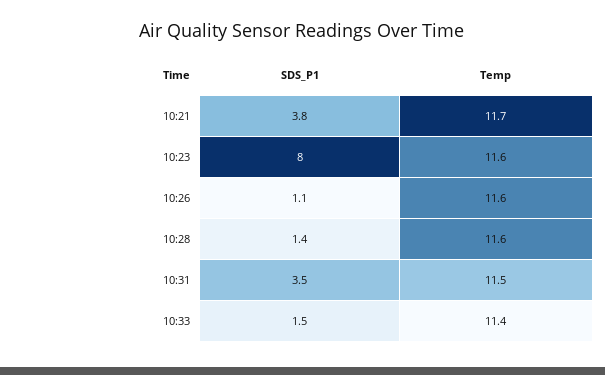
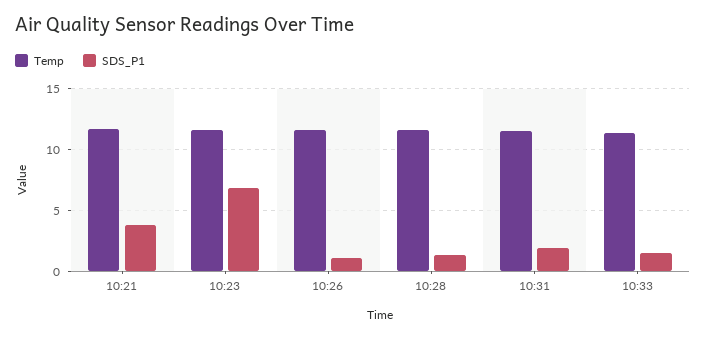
  {
    "SDS_P1": {
      "10:21": 3.8,
-     "10:23": 8,
+     "10:23": 7,
      "10:26": 1.1,
      "10:28": 1.4,
-     "10:31": 3.5,
+     "10:31": 2,
      "10:33": 1.5
    },
    "Temp": {
      "10:21": 11.7,
      "10:23": 11.6,
      "10:26": 11.6,
      "10:28": 11.6,
      "10:31": 11.5,
      "10:33": 11.4
    }
  }

